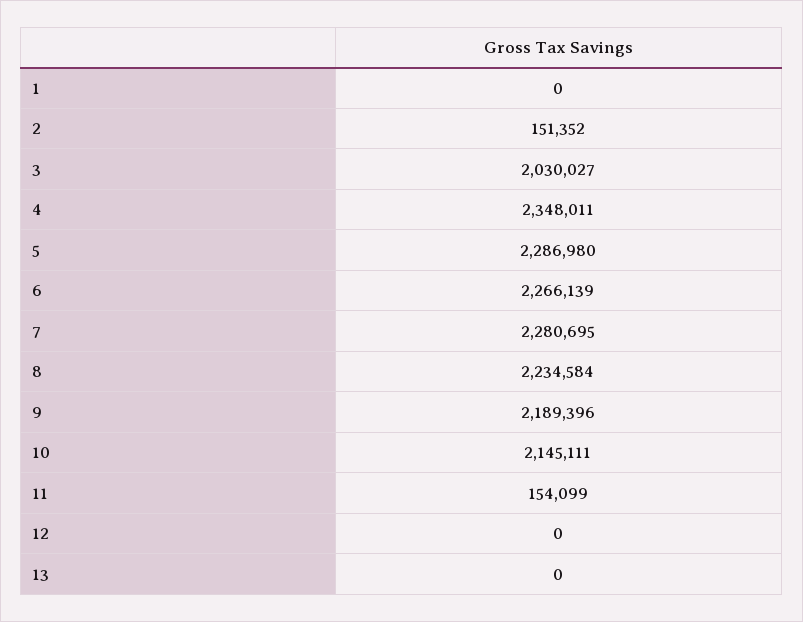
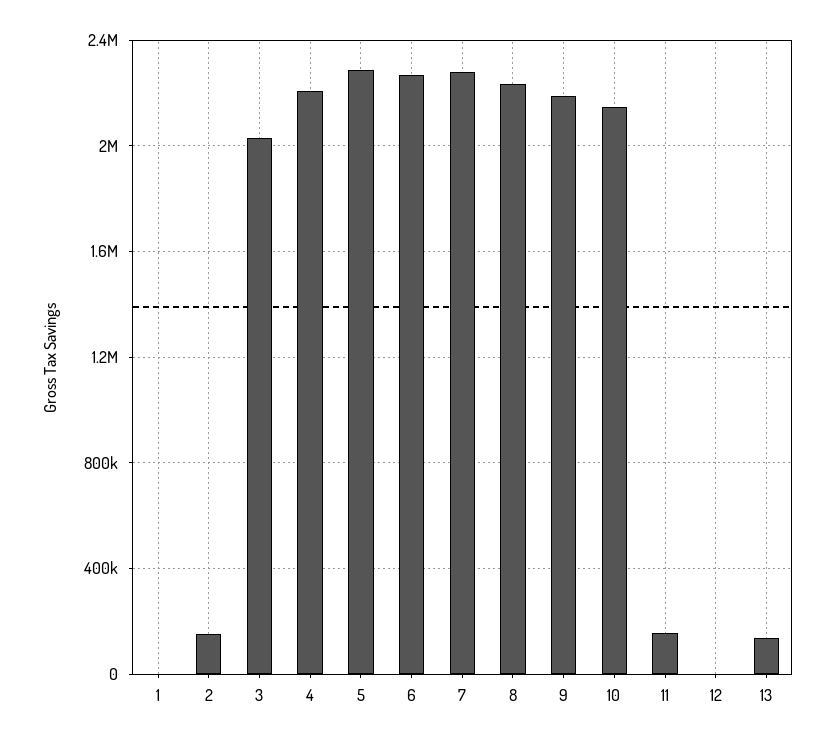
  {
    "1": 0,
    "2": 151352,
    "3": 2030027,
-   "4": 2348011,
+   "4": 2200000,
    "5": 2286980,
    "6": 2266139,
    "7": 2280695,
    "8": 2234584,
    "9": 2189396,
    "10": 2145111,
    "11": 154099,
    "12": 0,
-   "13": 0
+   "13": 150000
  }

